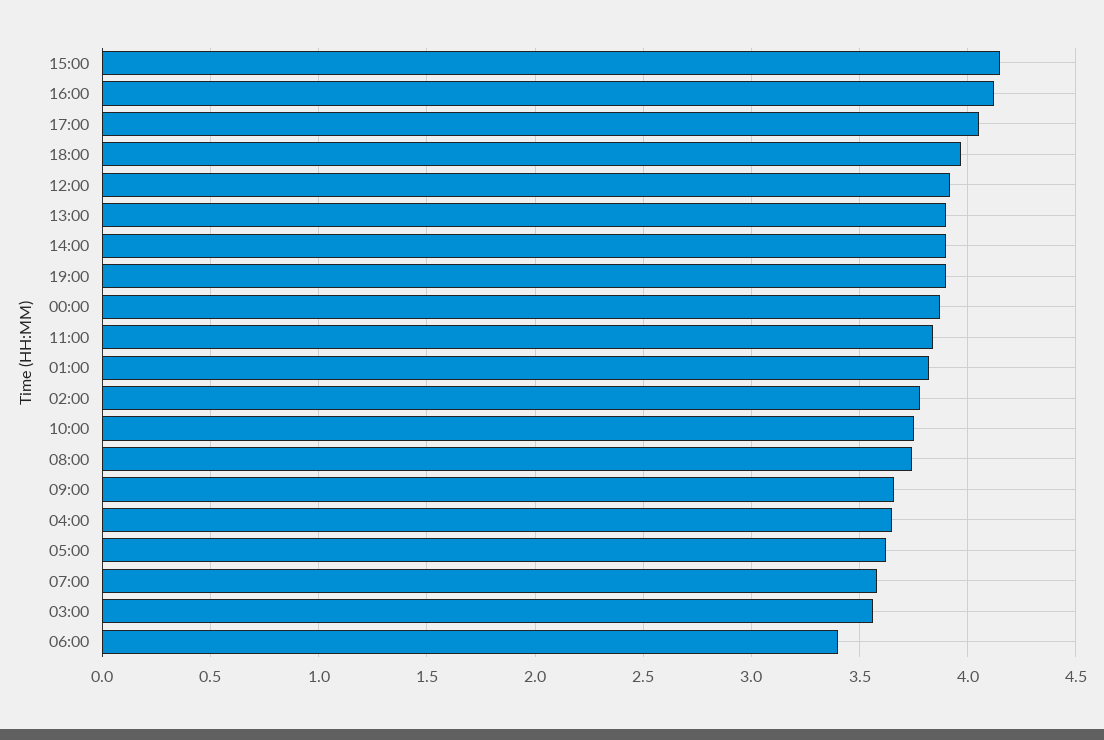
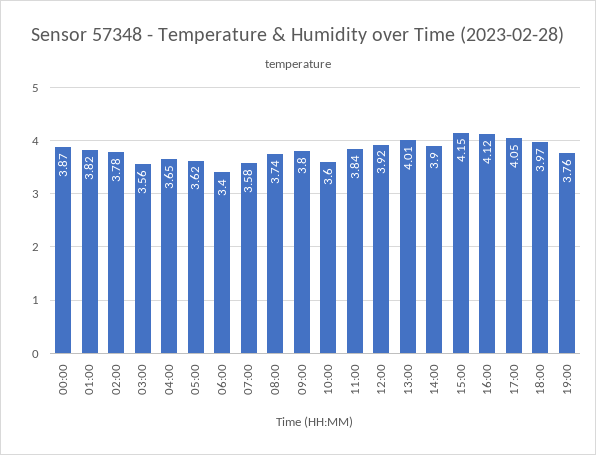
  {
    "15:00": 4.15,
    "16:00": 4.12,
    "17:00": 4.05,
    "18:00": 3.97,
    "12:00": 3.92,
-   "13:00": 3.9,
+   "13:00": 4.01,
    "14:00": 3.9,
-   "19:00": 3.9,
+   "19:00": 3.76,
    "00:00": 3.87,
    "11:00": 3.84,
    "01:00": 3.82,
    "02:00": 3.78,
-   "10:00": 3.75,
+   "10:00": 3.6,
    "08:00": 3.74,
-   "09:00": 3.65,
+   "09:00": 3.8,
    "04:00": 3.65,
    "05:00": 3.62,
    "07:00": 3.58,
    "03:00": 3.56,
    "06:00": 3.4
  }

